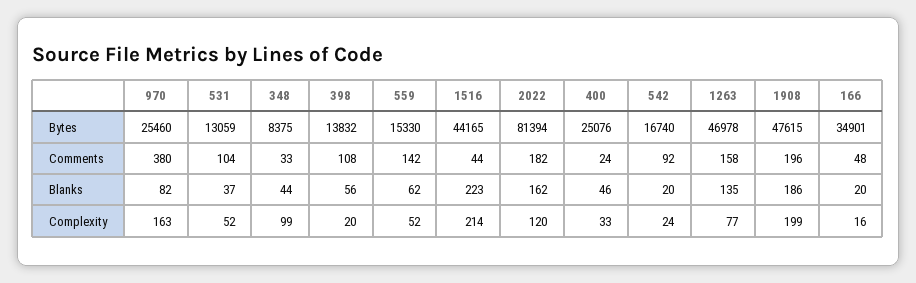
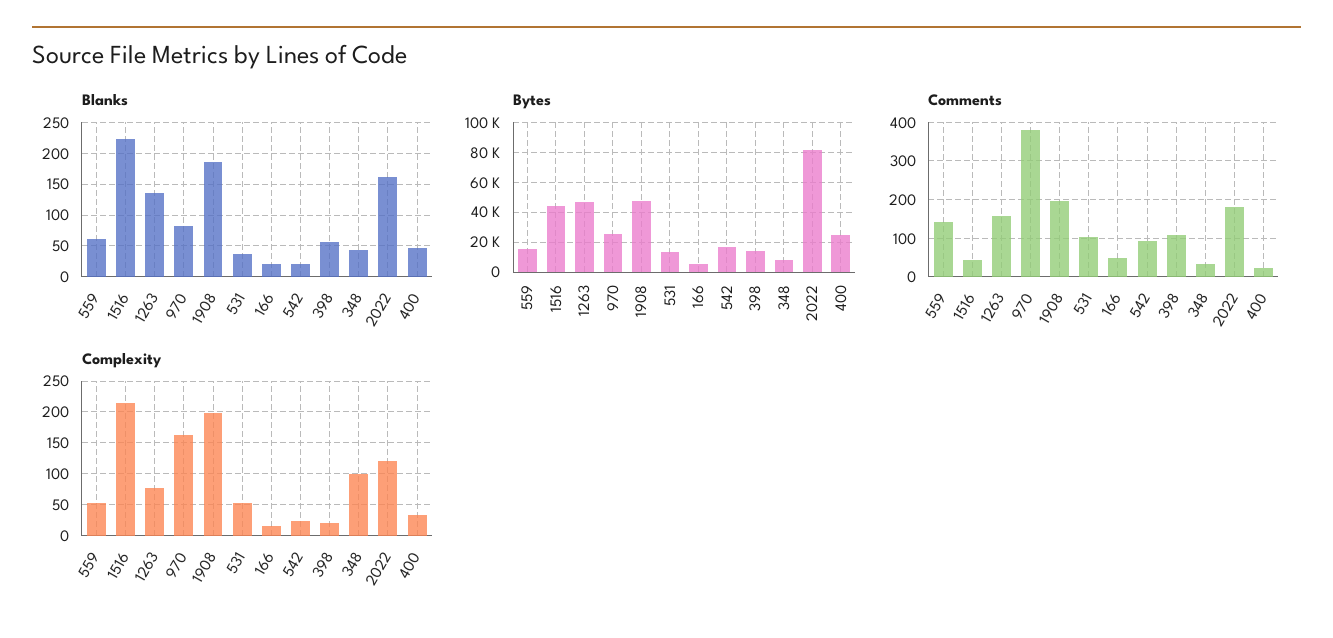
  {
    "Bytes": {
      "970": 25460,
      "531": 13059,
      "348": 8375,
      "398": 13832,
      "559": 15330,
      "1516": 44165,
      "2022": 81394,
      "400": 25076,
      "542": 16740,
      "1263": 46978,
      "1908": 47615,
-     "166": 34901
+     "166": 5000
    },
    "Comments": {
      "970": 380,
      "531": 104,
      "348": 33,
      "398": 108,
      "559": 142,
      "1516": 44,
      "2022": 182,
      "400": 24,
      "542": 92,
      "1263": 158,
      "1908": 196,
      "166": 48
    },
    "Blanks": {
      "970": 82,
      "531": 37,
      "348": 44,
      "398": 56,
      "559": 62,
      "1516": 223,
      "2022": 162,
      "400": 46,
      "542": 20,
      "1263": 135,
      "1908": 186,
      "166": 20
    },
    "Complexity": {
      "970": 163,
      "531": 52,
      "348": 99,
      "398": 20,
      "559": 52,
      "1516": 214,
      "2022": 120,
      "400": 33,
      "542": 24,
      "1263": 77,
      "1908": 199,
      "166": 16
    }
  }

